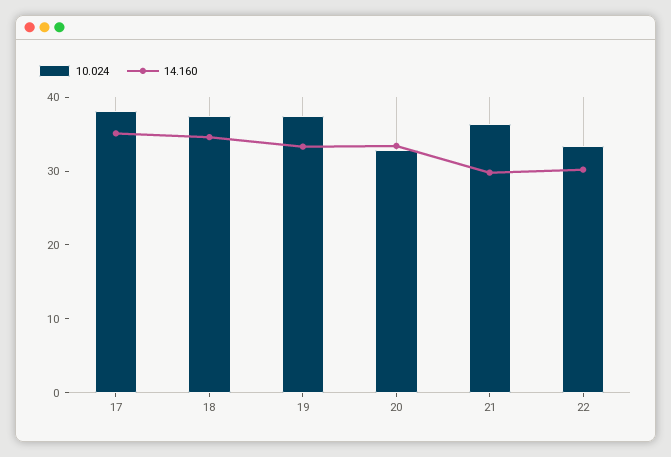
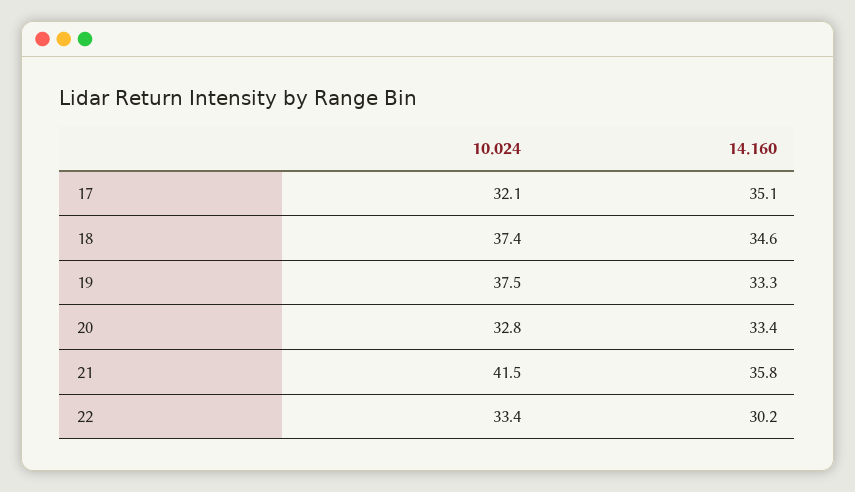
  {
    "10.024": {
-     "17": 38,
+     "17": 32.1,
      "18": 37.4,
      "19": 37.5,
      "20": 32.8,
-     "21": 36,
+     "21": 41.5,
      "22": 33.4
    },
    "14.160": {
      "17": 35.1,
      "18": 34.6,
      "19": 33.3,
      "20": 33.4,
-     "21": 30,
+     "21": 35.8,
      "22": 30.2
    }
  }

